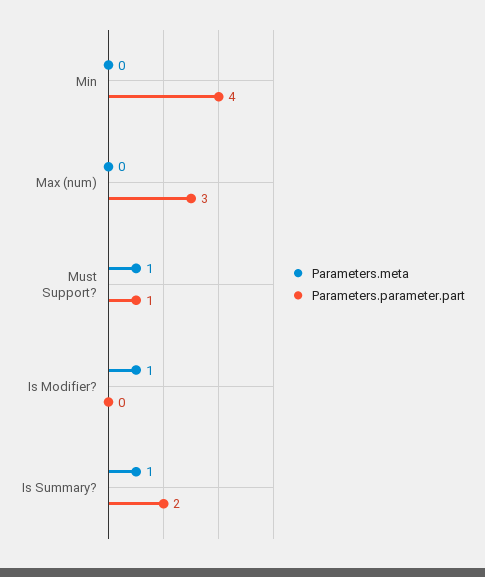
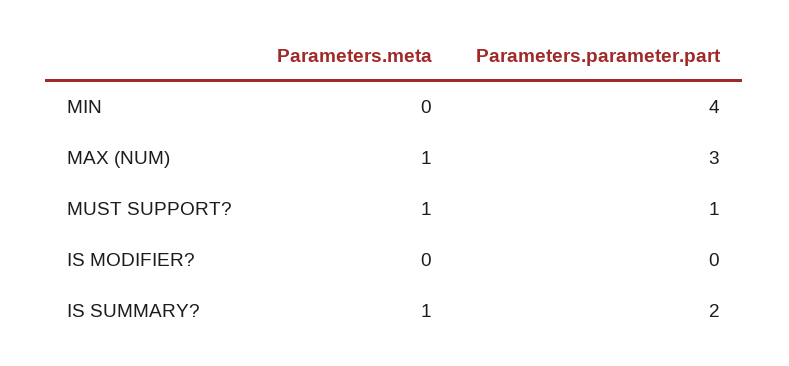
  {
    "Parameters.meta": {
      "Min": 0,
-     "Max (num)": 0,
+     "Max (num)": 1,
      "Must Support?": 1,
-     "Is Modifier?": 1,
+     "Is Modifier?": 0,
      "Is Summary?": 1
    },
    "Parameters.parameter.part": {
      "Min": 4,
      "Max (num)": 3,
      "Must Support?": 1,
      "Is Modifier?": 0,
      "Is Summary?": 2
    }
  }

